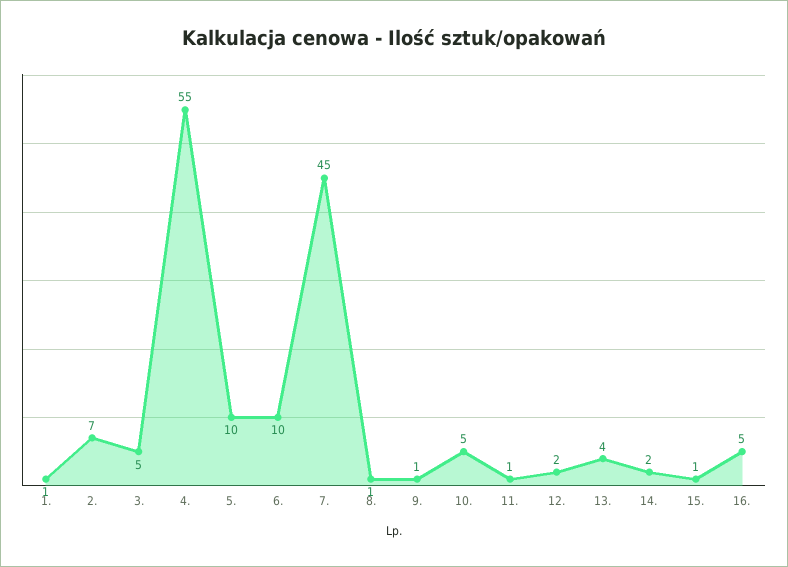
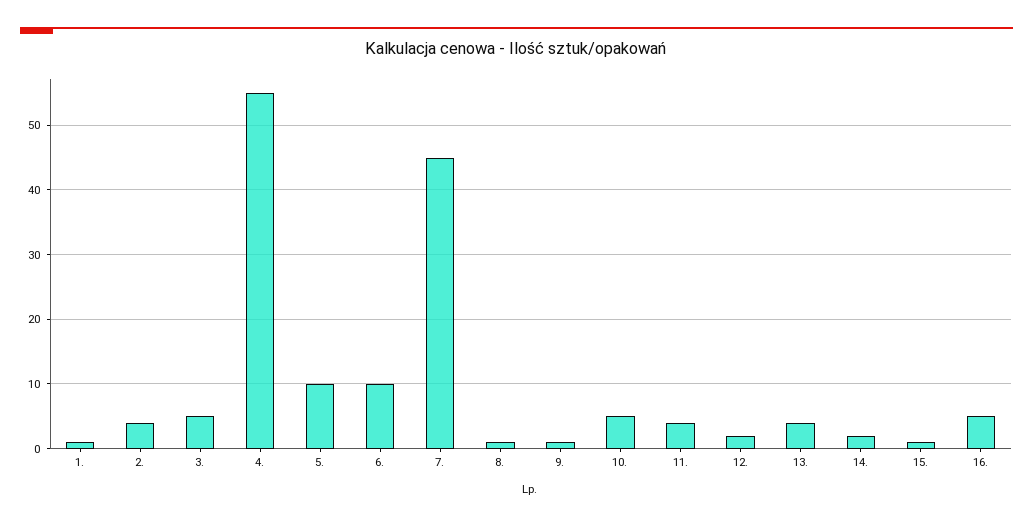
  {
    "1.": 1,
-   "2.": 7,
+   "2.": 4,
    "3.": 5,
    "4.": 55,
    "5.": 10,
    "6.": 10,
    "7.": 45,
    "8.": 1,
    "9.": 1,
    "10.": 5,
-   "11.": 1,
+   "11.": 4,
    "12.": 2,
    "13.": 4,
    "14.": 2,
    "15.": 1,
    "16.": 5
  }

